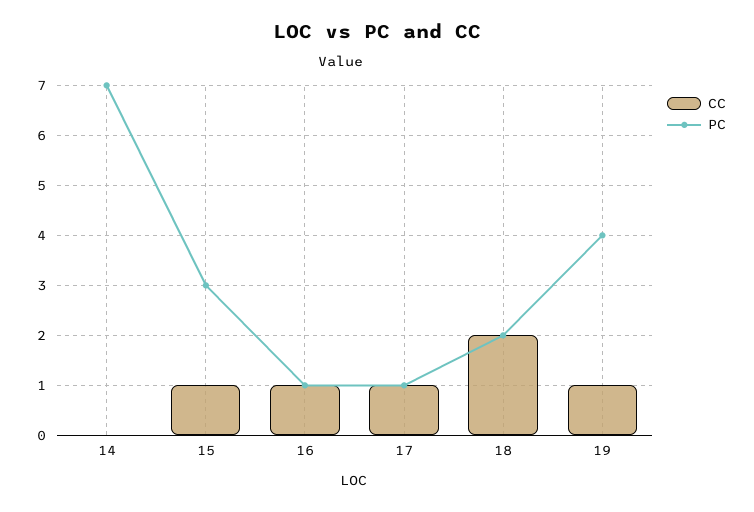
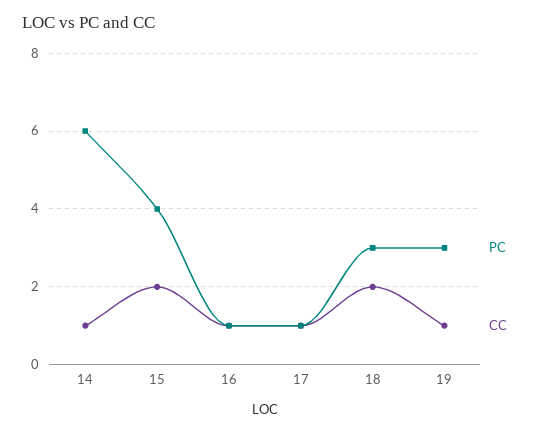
  {
    "CC": {
-     "14": 0,
+     "14": 1,
-     "15": 1,
+     "15": 2,
      "16": 1,
      "17": 1,
      "18": 2,
      "19": 1
    },
    "PC": {
-     "14": 7,
+     "14": 6,
-     "15": 3,
+     "15": 4,
      "16": 1,
      "17": 1,
-     "18": 2,
+     "18": 3,
-     "19": 4
+     "19": 3
    }
  }

